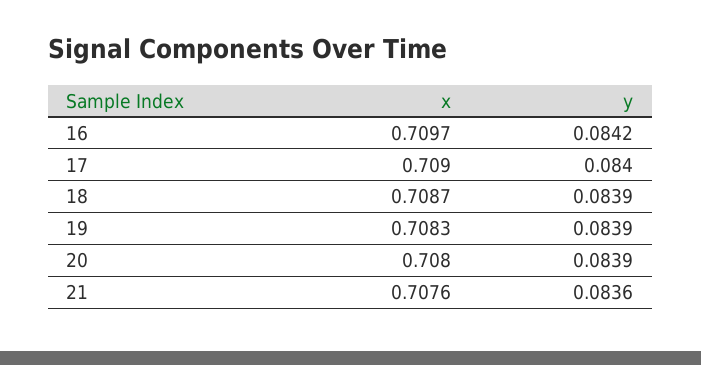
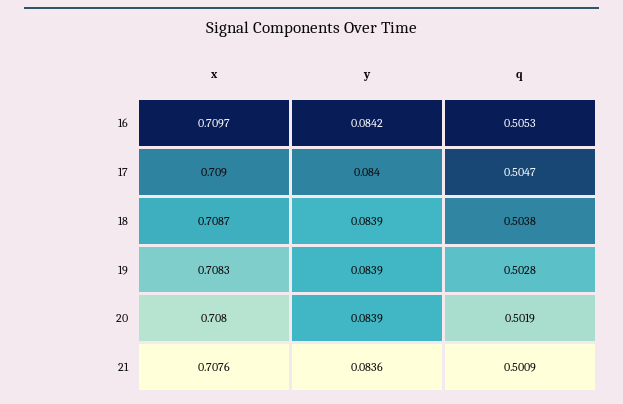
  {
    "x": {
      "16": 0.7097,
      "17": 0.709,
      "18": 0.7087,
      "19": 0.7083,
      "20": 0.708,
      "21": 0.7076
    },
    "y": {
      "16": 0.0842,
      "17": 0.084,
      "18": 0.0839,
      "19": 0.0839,
      "20": 0.0839,
      "21": 0.0836
-   }
+   },
+   "q": {
+     "16": 0.5053,
+     "17": 0.5047,
+     "18": 0.5038,
+     "19": 0.5028,
+     "20": 0.5019,
+     "21": 0.5009
+   }
  }

